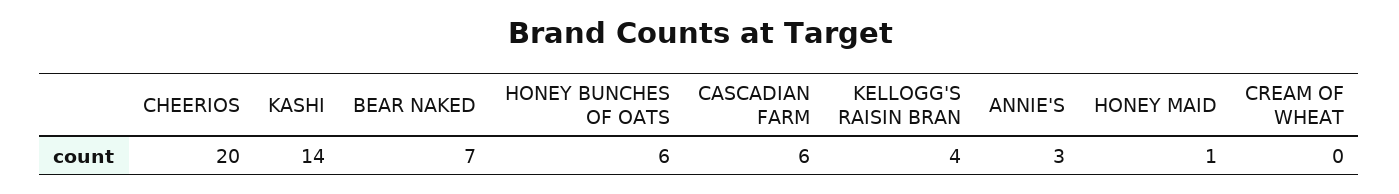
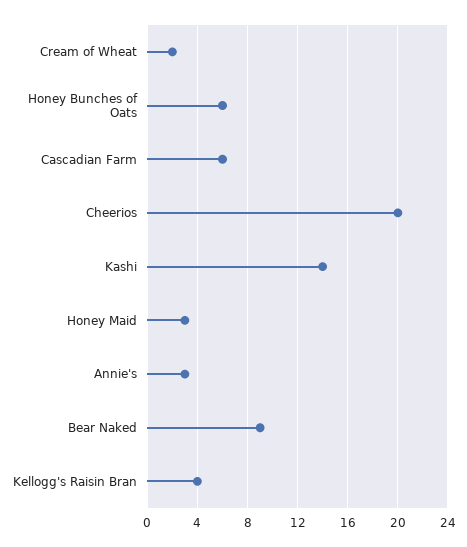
  {
    "CHEERIOS": 20,
    "KASHI": 14,
-   "BEAR NAKED": 7,
+   "BEAR NAKED": 9,
    "HONEY BUNCHES OF OATS": 6,
    "CASCADIAN FARM": 6,
    "KELLOGG'S RAISIN BRAN": 4,
    "ANNIE'S": 3,
-   "HONEY MAID": 1,
+   "HONEY MAID": 3,
-   "CREAM OF WHEAT": 0
+   "CREAM OF WHEAT": 2
  }

